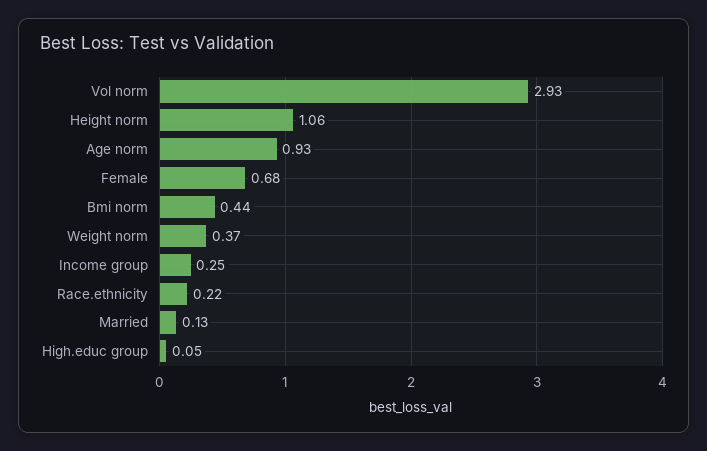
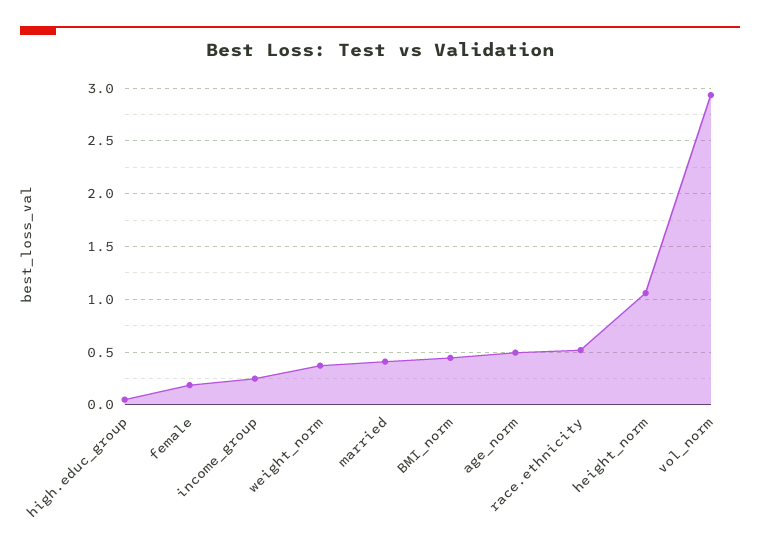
  {
    "Vol norm": 2.93,
    "Height norm": 1.06,
-   "Age norm": 0.93,
+   "Age norm": 0.5,
-   "Female": 0.68,
+   "Female": 0.2,
    "Bmi norm": 0.44,
    "Weight norm": 0.37,
    "Income group": 0.25,
-   "Race.ethnicity": 0.22,
+   "Race.ethnicity": 0.5,
-   "Married": 0.13,
+   "Married": 0.4,
    "High.educ group": 0.05
  }

